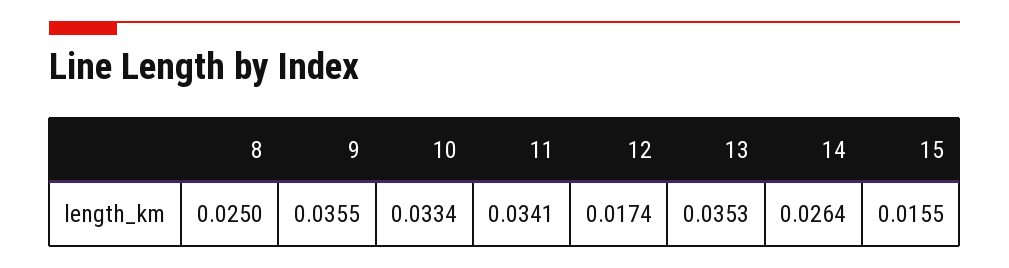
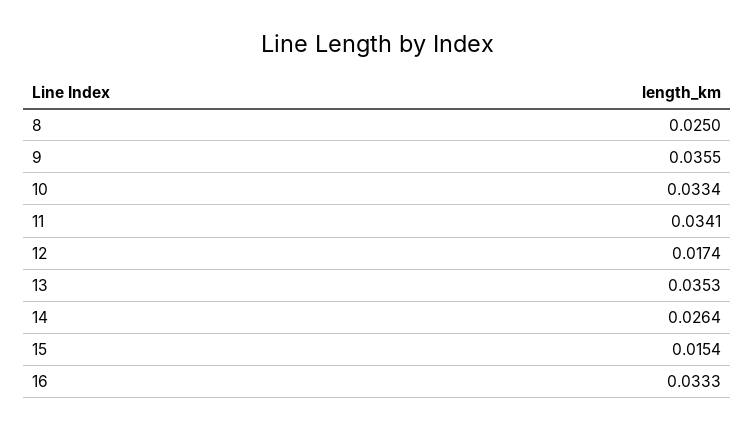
  {
    "8": 0.025,
    "9": 0.0355,
    "10": 0.0334,
    "11": 0.0341,
    "12": 0.0174,
    "13": 0.0353,
    "14": 0.0264,
-   "15": 0.0155
+   "15": 0.0154,
+   "16": 0.0333
  }

